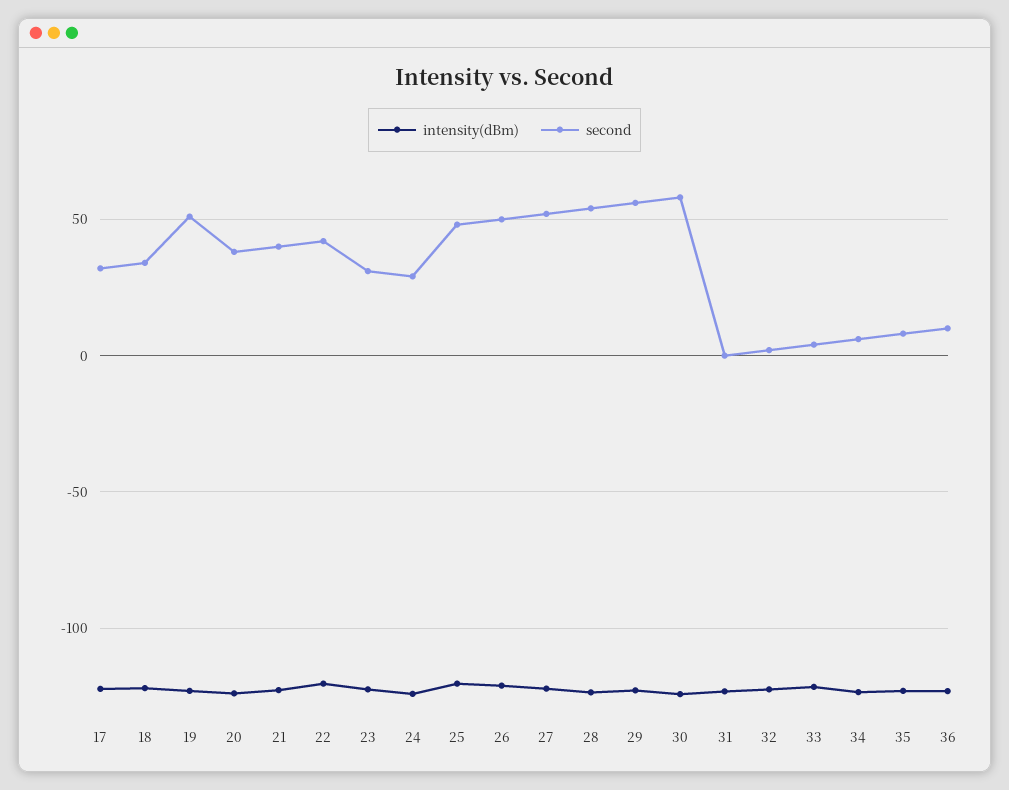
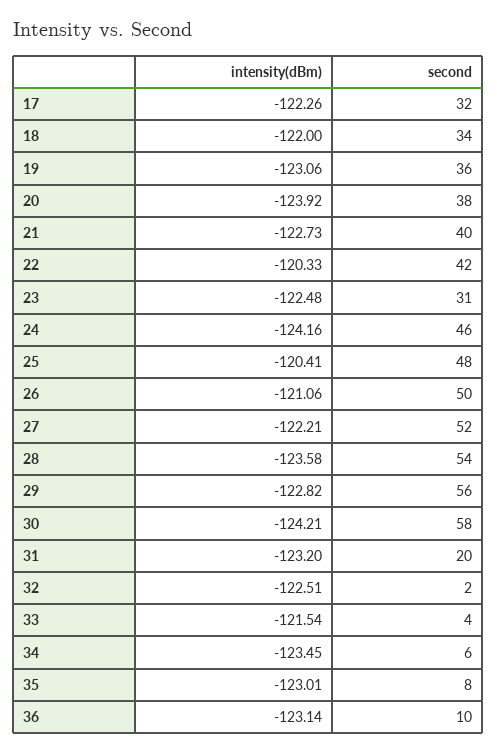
  {
    "intensity(dBm)": {
      "17": -122.26,
      "18": -122,
      "19": -123.06,
      "20": -123.92,
      "21": -122.73,
      "22": -120.33,
      "23": -122.48,
      "24": -124.16,
      "25": -120.41,
      "26": -121.06,
      "27": -122.21,
      "28": -123.58,
      "29": -122.82,
      "30": -124.21,
      "31": -123.2,
      "32": -122.51,
      "33": -121.54,
      "34": -123.45,
      "35": -123.01,
      "36": -123.14
    },
    "second": {
      "17": 32,
      "18": 34,
-     "19": 50,
+     "19": 36,
      "20": 38,
      "21": 40,
      "22": 42,
      "23": 31,
-     "24": 30,
+     "24": 46,
      "25": 48,
      "26": 50,
      "27": 52,
      "28": 54,
      "29": 56,
      "30": 58,
-     "31": 0,
+     "31": 20,
      "32": 2,
      "33": 4,
      "34": 6,
      "35": 8,
      "36": 10
    }
  }

